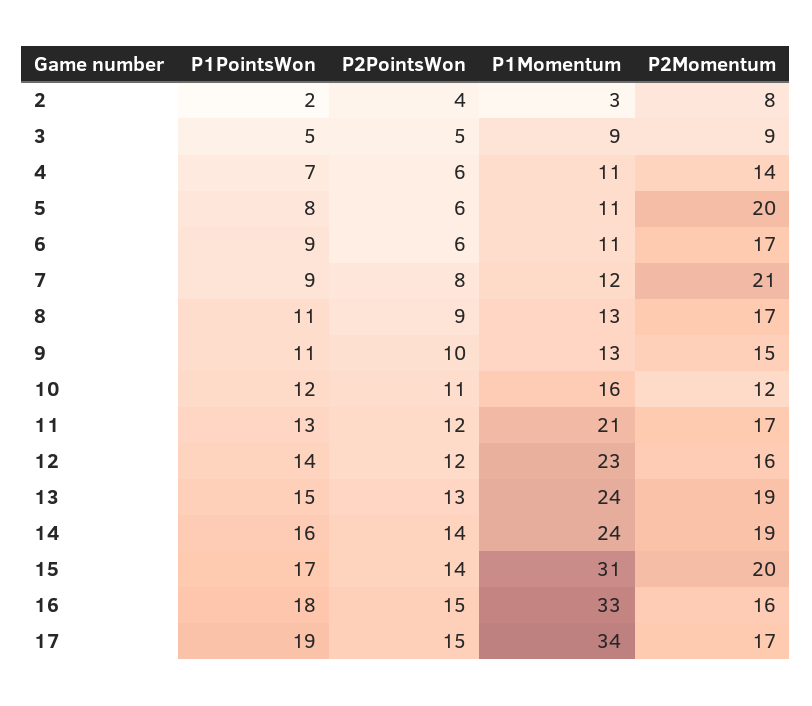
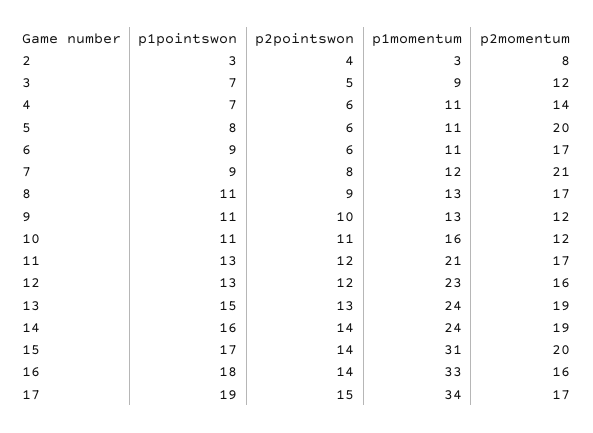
  {
    "P1PointsWon": {
-     "2": 2,
+     "2": 3,
-     "3": 5,
+     "3": 7,
      "4": 7,
      "5": 8,
      "6": 9,
      "7": 9,
      "8": 11,
      "9": 11,
-     "10": 12,
+     "10": 11,
      "11": 13,
-     "12": 14,
+     "12": 13,
      "13": 15,
      "14": 16,
      "15": 17,
      "16": 18,
      "17": 19
    },
    "P2PointsWon": {
      "2": 4,
      "3": 5,
      "4": 6,
      "5": 6,
      "6": 6,
      "7": 8,
      "8": 9,
      "9": 10,
      "10": 11,
      "11": 12,
      "12": 12,
      "13": 13,
      "14": 14,
      "15": 14,
-     "16": 15,
+     "16": 14,
      "17": 15
    },
    "P1Momentum": {
      "2": 3,
      "3": 9,
      "4": 11,
      "5": 11,
      "6": 11,
      "7": 12,
      "8": 13,
      "9": 13,
      "10": 16,
      "11": 21,
      "12": 23,
      "13": 24,
      "14": 24,
      "15": 31,
      "16": 33,
      "17": 34
    },
    "P2Momentum": {
      "2": 8,
-     "3": 9,
+     "3": 12,
      "4": 14,
      "5": 20,
      "6": 17,
      "7": 21,
      "8": 17,
-     "9": 15,
+     "9": 12,
      "10": 12,
      "11": 17,
      "12": 16,
      "13": 19,
      "14": 19,
      "15": 20,
      "16": 16,
      "17": 17
    }
  }

